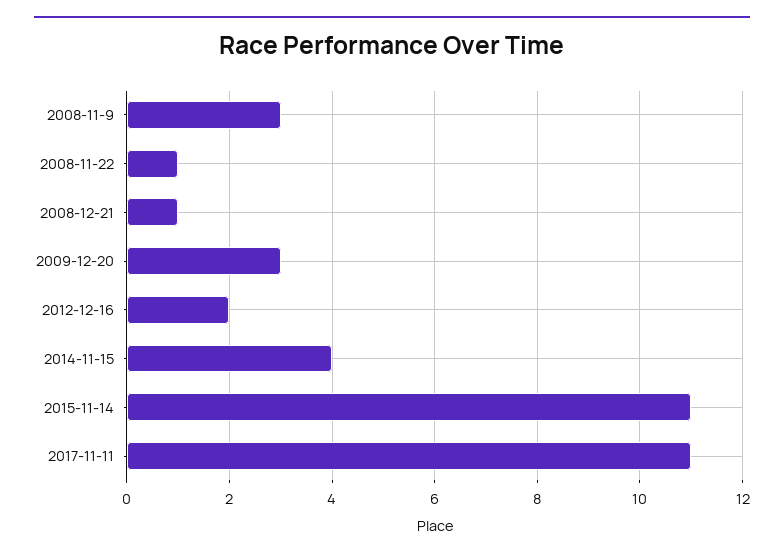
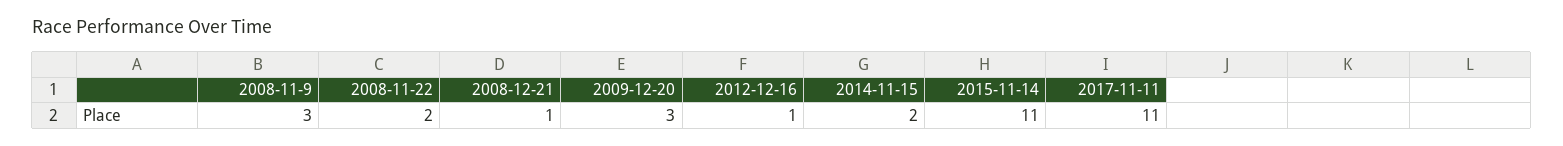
  {
    "2008-11-9": 3,
-   "2008-11-22": 1,
+   "2008-11-22": 2,
    "2008-12-21": 1,
    "2009-12-20": 3,
-   "2012-12-16": 2,
+   "2012-12-16": 1,
-   "2014-11-15": 4,
+   "2014-11-15": 2,
    "2015-11-14": 11,
    "2017-11-11": 11
  }

